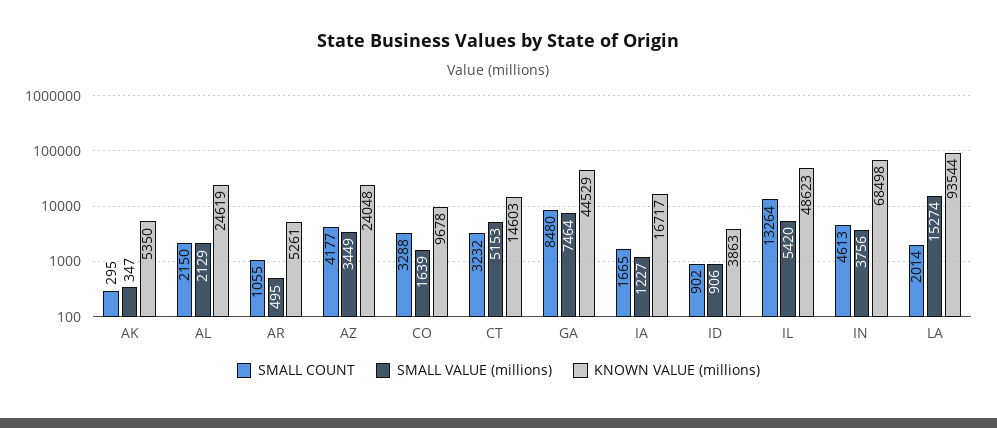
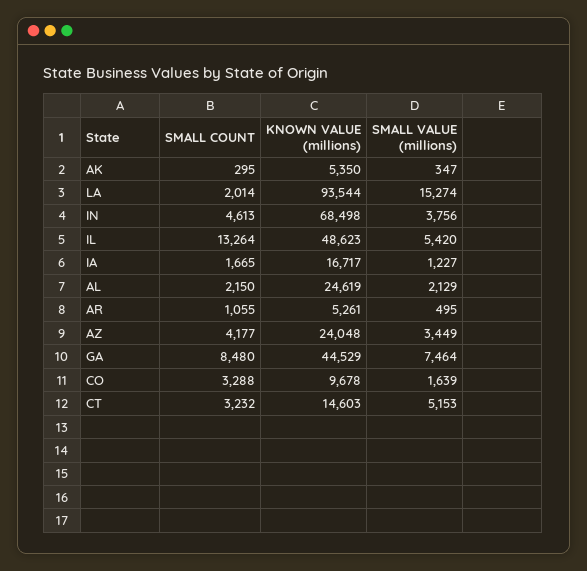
  {
    "SMALL COUNT": {
      "AK": 295,
      "AL": 2150,
      "AR": 1055,
      "AZ": 4177,
      "CO": 3288,
      "CT": 3232,
      "GA": 8480,
      "IA": 1665,
-     "ID": 902,
      "IL": 13264,
      "IN": 4613,
      "LA": 2014
    },
    "SMALL VALUE (millions)": {
      "AK": 347,
      "AL": 2129,
      "AR": 495,
      "AZ": 3449,
      "CO": 1639,
      "CT": 5153,
      "GA": 7464,
      "IA": 1227,
-     "ID": 906,
      "IL": 5420,
      "IN": 3756,
      "LA": 15274
    },
    "KNOWN VALUE (millions)": {
      "AK": 5350,
      "AL": 24619,
      "AR": 5261,
      "AZ": 24048,
      "CO": 9678,
      "CT": 14603,
      "GA": 44529,
      "IA": 16717,
-     "ID": 3863,
      "IL": 48623,
      "IN": 68498,
      "LA": 93544
    }
  }

